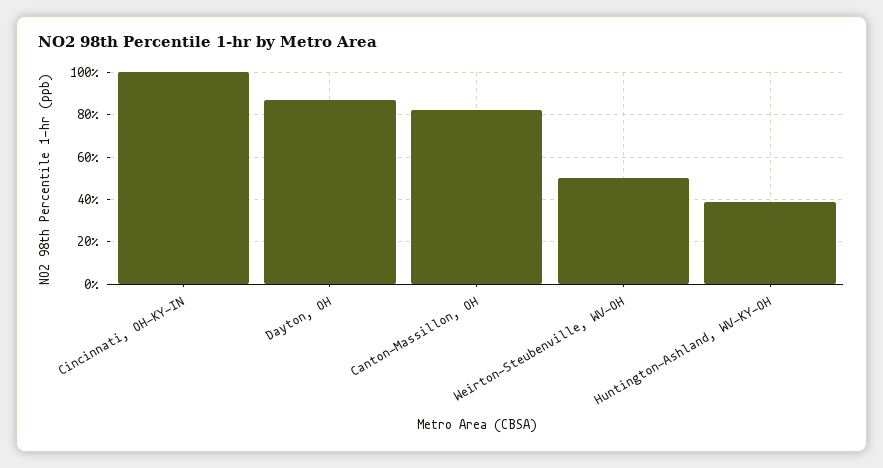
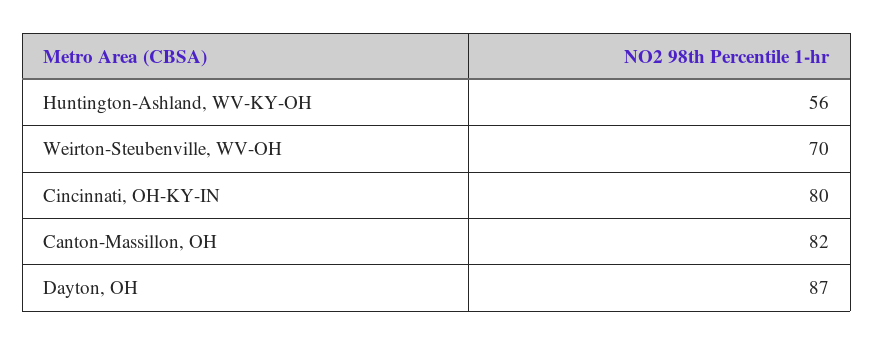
  {
-   "Cincinnati, OH-KY-IN": 100,
+   "Cincinnati, OH-KY-IN": 80,
    "Dayton, OH": 87,
    "Canton-Massillon, OH": 82,
-   "Weirton-Steubenville, WV-OH": 50,
+   "Weirton-Steubenville, WV-OH": 70,
-   "Huntington-Ashland, WV-KY-OH": 40
+   "Huntington-Ashland, WV-KY-OH": 56
  }

